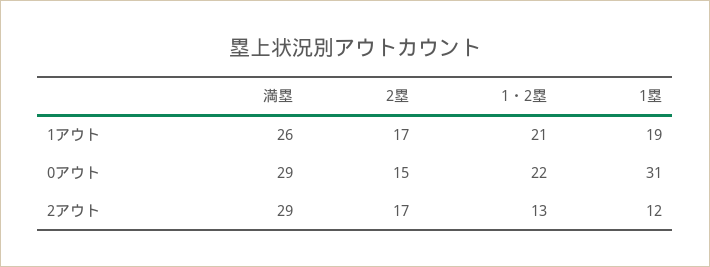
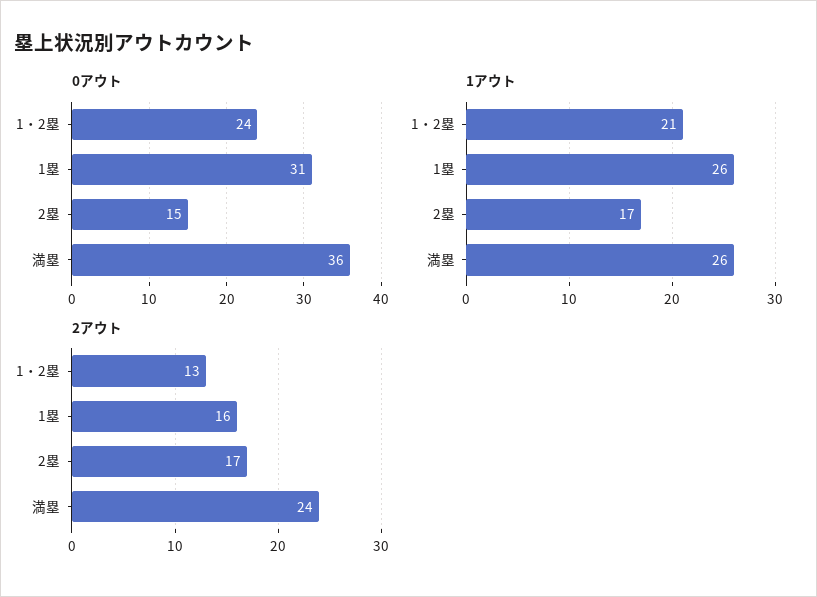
  {
    "1アウト": {
      "満塁": 26,
      "2塁": 17,
      "1・2塁": 21,
-     "1塁": 19
+     "1塁": 26
    },
    "0アウト": {
-     "満塁": 29,
+     "満塁": 36,
      "2塁": 15,
-     "1・2塁": 22,
+     "1・2塁": 24,
      "1塁": 31
    },
    "2アウト": {
-     "満塁": 29,
+     "満塁": 24,
      "2塁": 17,
      "1・2塁": 13,
-     "1塁": 12
+     "1塁": 16
    }
  }

